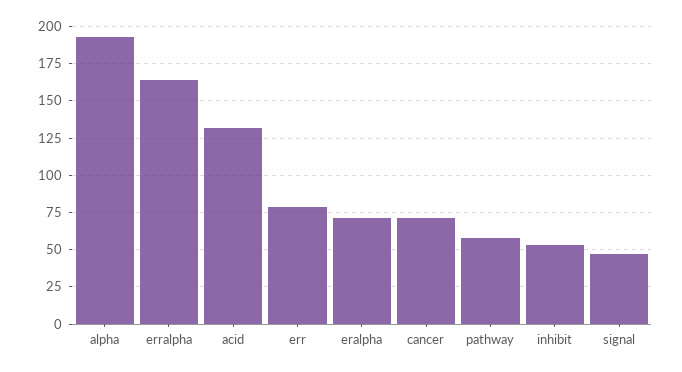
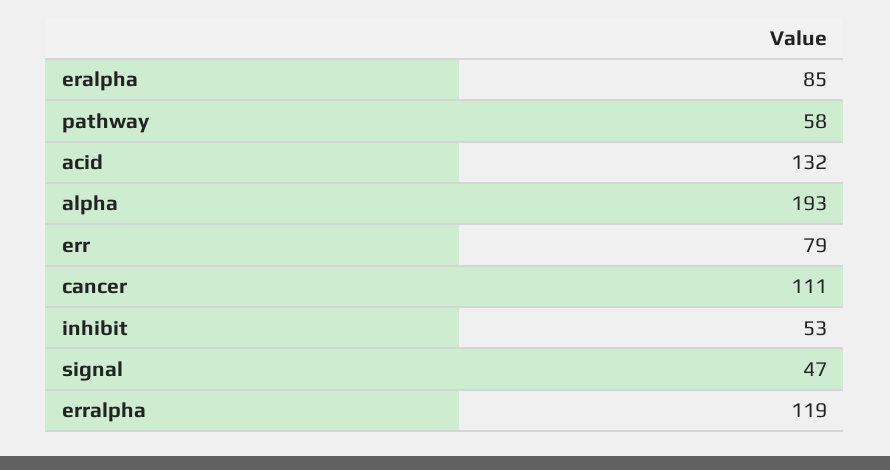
  {
    "alpha": 193,
-   "erralpha": 165,
+   "erralpha": 119,
    "acid": 132,
    "err": 79,
-   "eralpha": 70,
+   "eralpha": 85,
-   "cancer": 70,
+   "cancer": 111,
    "pathway": 58,
    "inhibit": 53,
    "signal": 47
  }

